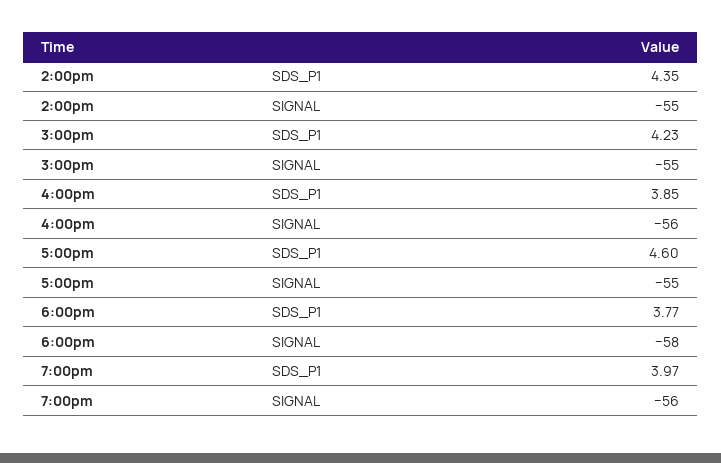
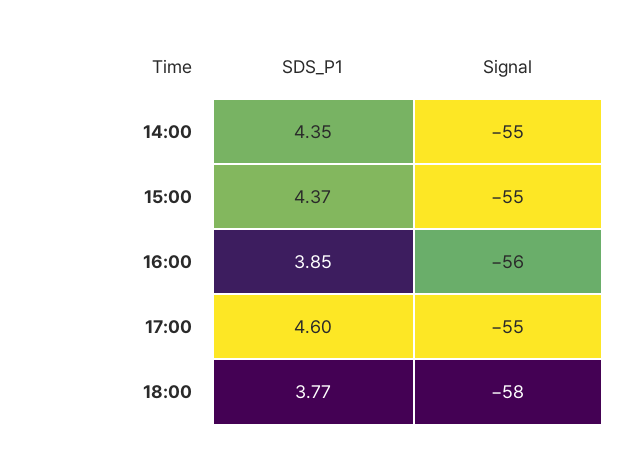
  {
    "2:00pm": {
      "SDS_P1": 4.35,
      "SIGNAL": -55
    },
    "3:00pm": {
-     "SDS_P1": 4.23,
+     "SDS_P1": 4.37,
      "SIGNAL": -55
    },
    "4:00pm": {
      "SDS_P1": 3.85,
      "SIGNAL": -56
    },
    "5:00pm": {
      "SDS_P1": 4.6,
      "SIGNAL": -55
    },
    "6:00pm": {
      "SDS_P1": 3.77,
      "SIGNAL": -58
-   },
+   }
-   "7:00pm": {
-     "SDS_P1": 3.97,
-     "SIGNAL": -56
-   }
  }

